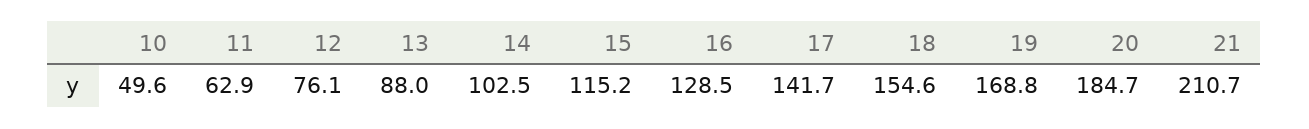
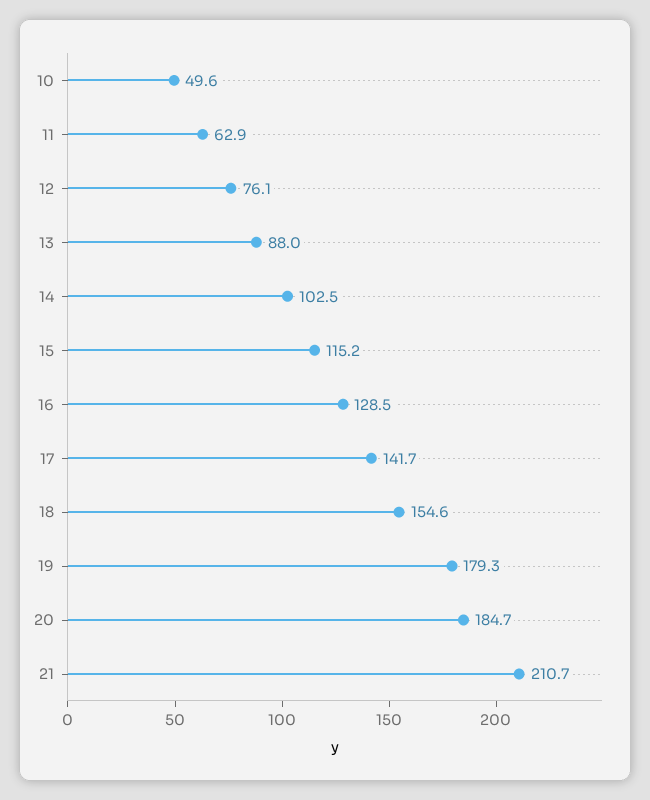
  {
    "10": 49.6,
    "11": 62.9,
    "12": 76.1,
    "13": 88,
    "14": 102.5,
    "15": 115.2,
    "16": 128.5,
    "17": 141.7,
    "18": 154.6,
-   "19": 168.8,
+   "19": 179.3,
    "20": 184.7,
    "21": 210.7
  }

